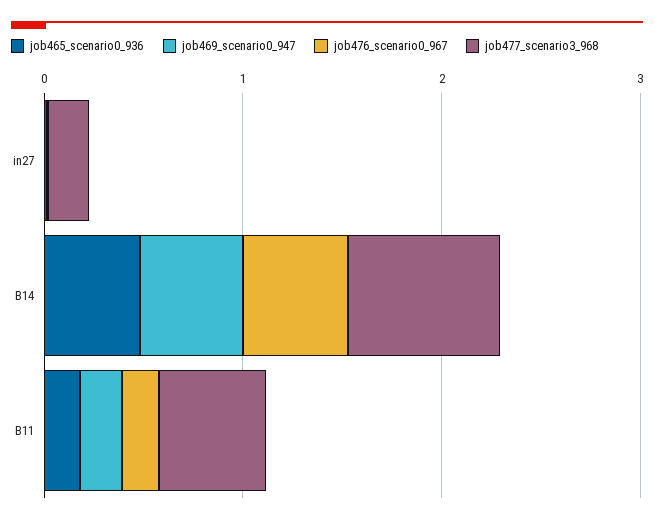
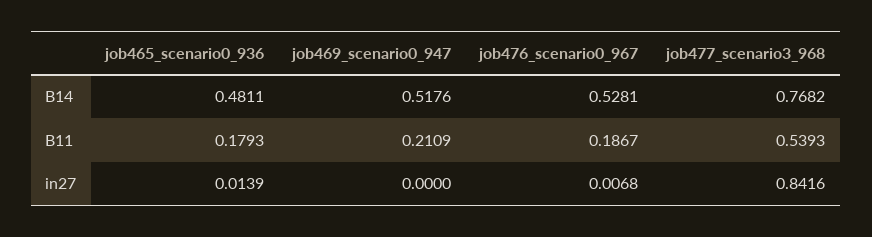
  {
    "job465_scenario0_936": {
      "in27": 0.0139,
      "B14": 0.4811,
      "B11": 0.1793
    },
    "job469_scenario0_947": {
      "in27": 0,
      "B14": 0.5176,
      "B11": 0.2109
    },
    "job476_scenario0_967": {
      "in27": 0.0068,
      "B14": 0.5281,
      "B11": 0.1867
    },
    "job477_scenario3_968": {
-     "in27": 0.2,
+     "in27": 0.8416,
      "B14": 0.7682,
      "B11": 0.5393
    }
  }

